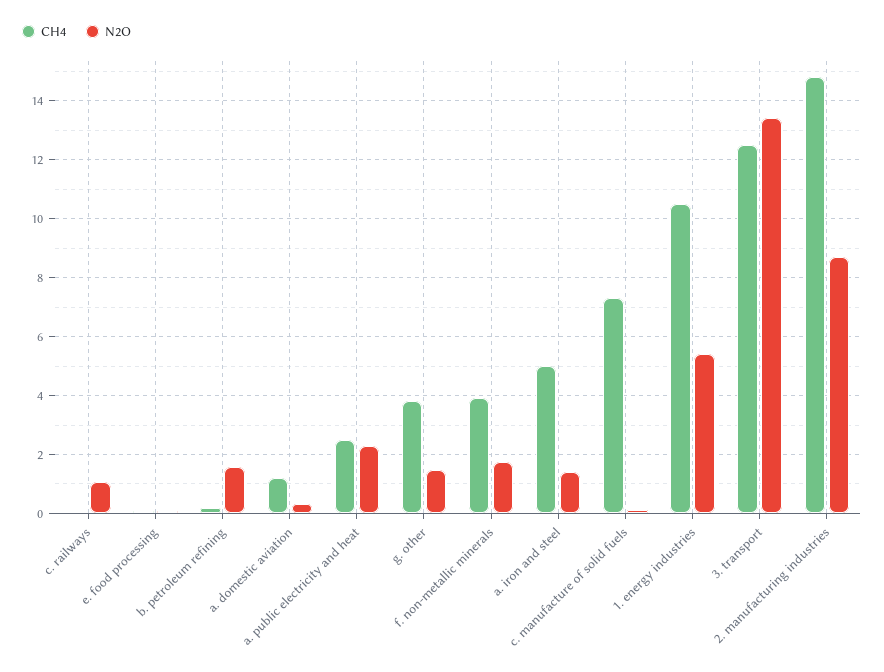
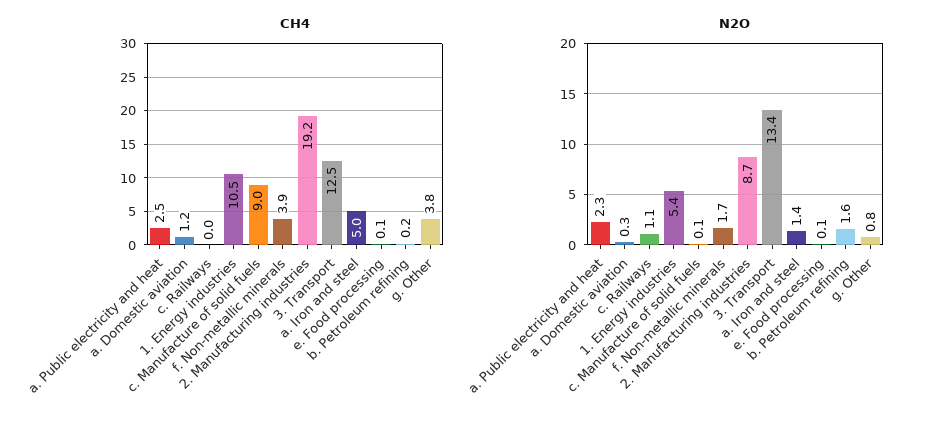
  {
    "CH4": {
      "c. railways": 0,
      "e. food processing": 0.1,
      "b. petroleum refining": 0.2,
      "a. domestic aviation": 1.2,
      "a. public electricity and heat": 2.5,
      "g. other": 3.8,
      "f. non-metallic minerals": 3.9,
      "a. iron and steel": 5,
-     "c. manufacture of solid fuels": 7.25,
+     "c. manufacture of solid fuels": 9,
      "1. energy industries": 10.5,
      "3. transport": 12.5,
-     "2. manufacturing industries": 14.75
+     "2. manufacturing industries": 19.2
    },
    "N2O": {
      "c. railways": 1.1,
      "e. food processing": 0.1,
      "b. petroleum refining": 1.6,
      "a. domestic aviation": 0.3,
      "a. public electricity and heat": 2.3,
-     "g. other": 1.5,
+     "g. other": 0.8,
      "f. non-metallic minerals": 1.7,
      "a. iron and steel": 1.4,
      "c. manufacture of solid fuels": 0.1,
      "1. energy industries": 5.4,
      "3. transport": 13.4,
      "2. manufacturing industries": 8.7
    }
  }

